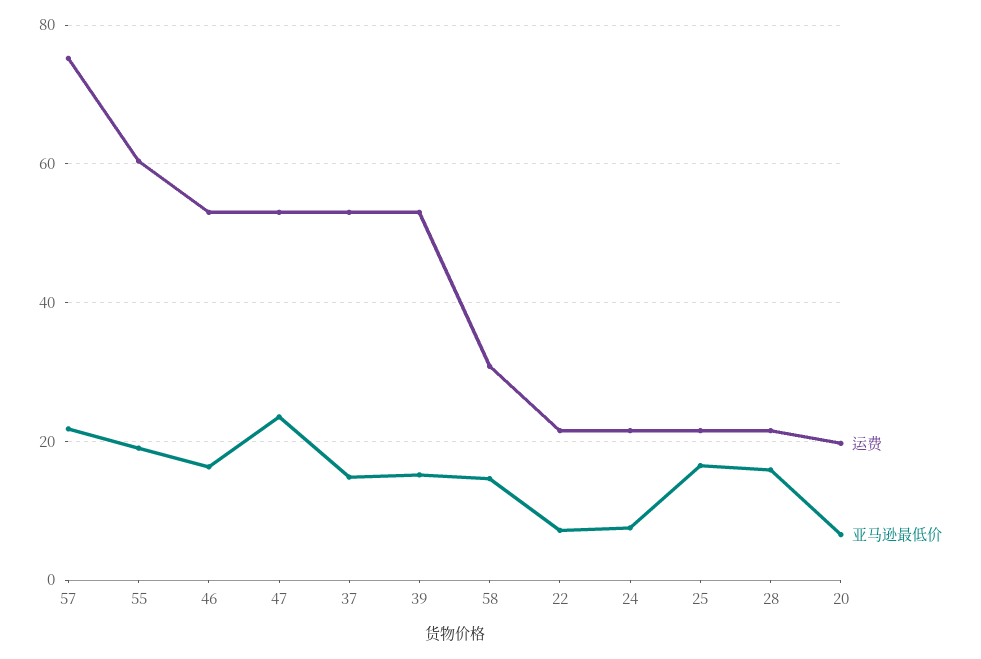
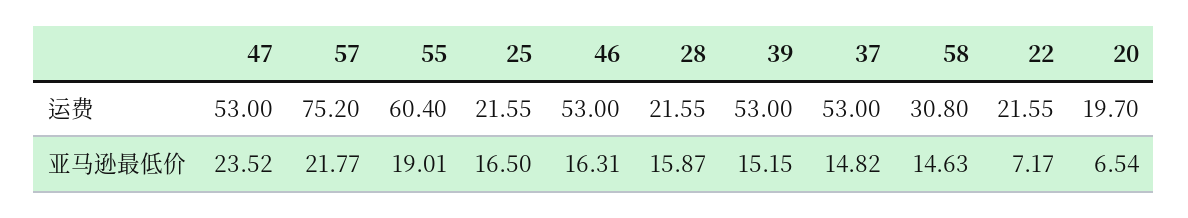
  {
    "运费": {
      "57": 75.2,
      "55": 60.4,
      "46": 53,
      "47": 53,
      "37": 53,
      "39": 53,
      "58": 30.8,
      "22": 21.55,
-     "24": 22,
      "25": 21.55,
      "28": 21.55,
      "20": 19.7
    },
    "亚马逊最低价": {
      "57": 21.77,
      "55": 19.01,
      "46": 16.31,
      "47": 23.52,
      "37": 14.82,
      "39": 15.15,
      "58": 14.63,
      "22": 7.17,
-     "24": 8,
      "25": 16.5,
      "28": 15.87,
      "20": 6.54
    }
  }

